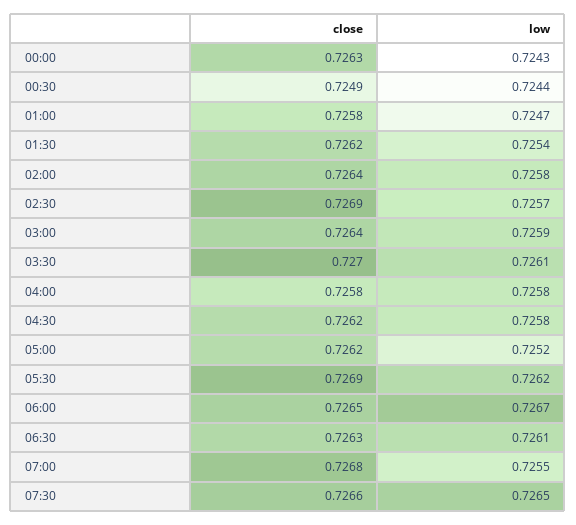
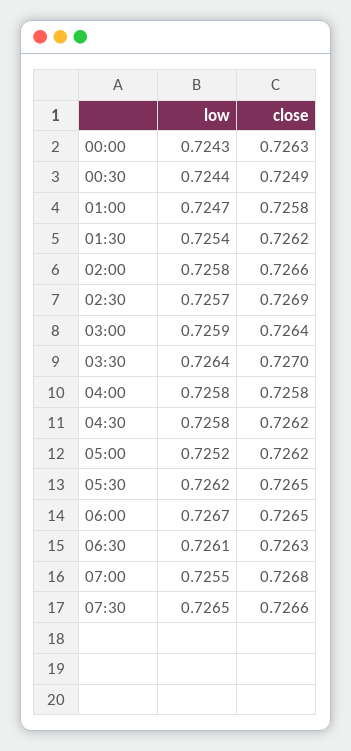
  {
    "close": {
      "00:00": 0.7263,
      "00:30": 0.7249,
      "01:00": 0.7258,
      "01:30": 0.7262,
-     "02:00": 0.7264,
+     "02:00": 0.7266,
      "02:30": 0.7269,
      "03:00": 0.7264,
      "03:30": 0.727,
      "04:00": 0.7258,
      "04:30": 0.7262,
      "05:00": 0.7262,
-     "05:30": 0.7269,
+     "05:30": 0.7265,
      "06:00": 0.7265,
      "06:30": 0.7263,
      "07:00": 0.7268,
      "07:30": 0.7266
    },
    "low": {
      "00:00": 0.7243,
      "00:30": 0.7244,
      "01:00": 0.7247,
      "01:30": 0.7254,
      "02:00": 0.7258,
      "02:30": 0.7257,
      "03:00": 0.7259,
-     "03:30": 0.7261,
+     "03:30": 0.7264,
      "04:00": 0.7258,
      "04:30": 0.7258,
      "05:00": 0.7252,
      "05:30": 0.7262,
      "06:00": 0.7267,
      "06:30": 0.7261,
      "07:00": 0.7255,
      "07:30": 0.7265
    }
  }

